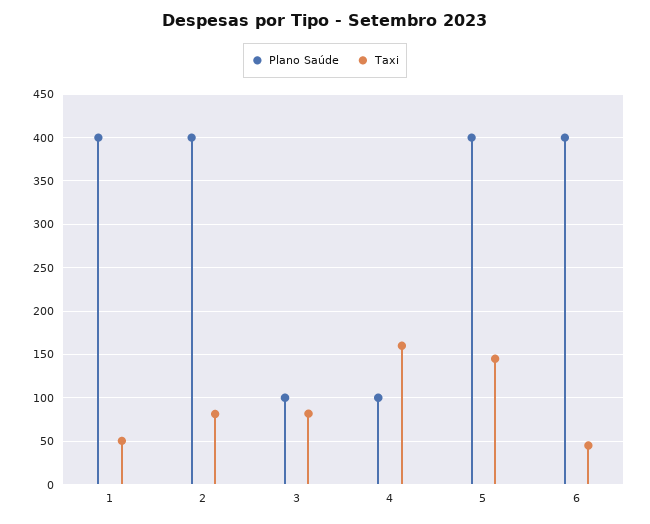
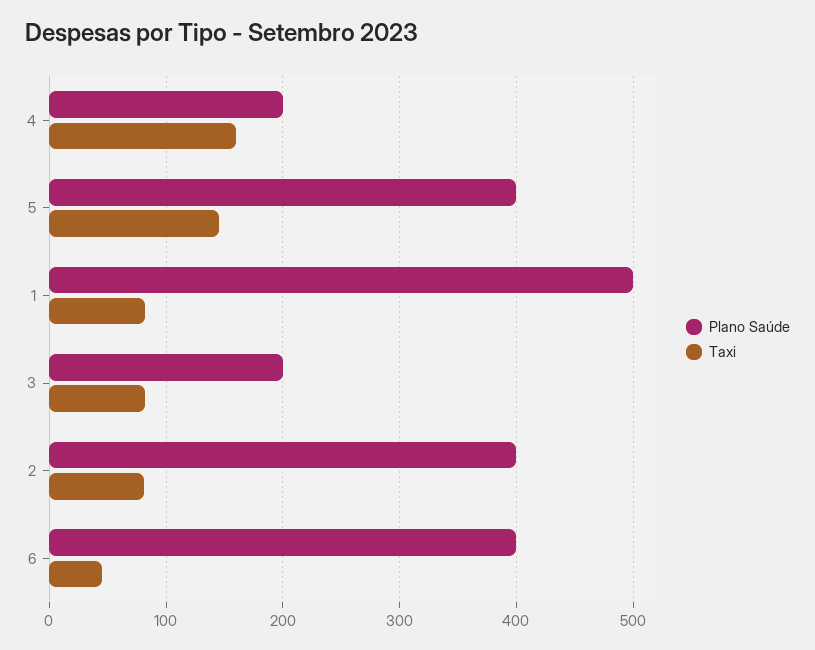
  {
    "Plano Saúde": {
-     "1": 400,
+     "1": 500,
      "2": 400,
-     "3": 100,
+     "3": 200,
-     "4": 100,
+     "4": 200,
      "5": 400,
      "6": 400
    },
    "Taxi": {
-     "1": 50,
+     "1": 80,
      "2": 80,
      "3": 80,
      "4": 160,
      "5": 140,
      "6": 40
    }
  }

